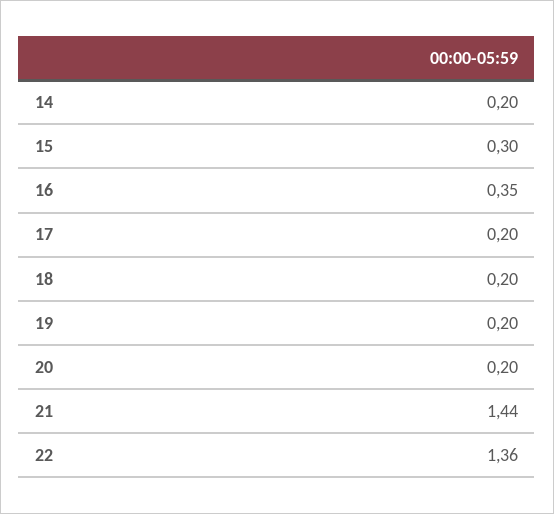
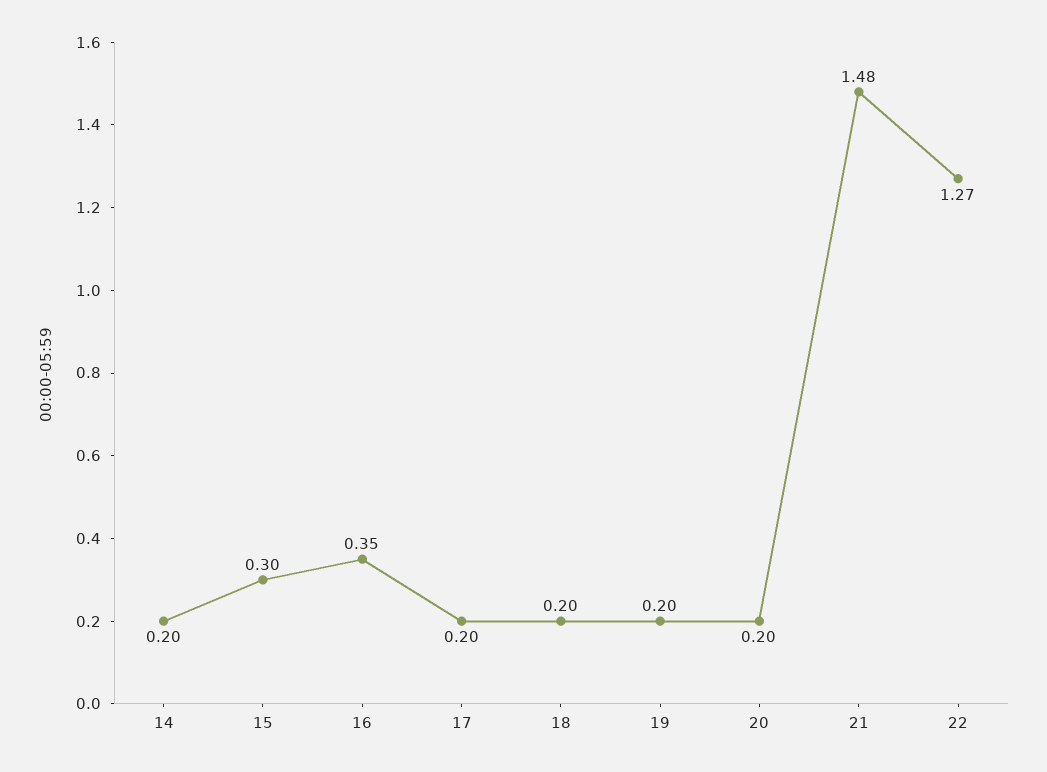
  {
    "14": 0.2,
    "15": 0.3,
    "16": 0.35,
    "17": 0.2,
    "18": 0.2,
    "19": 0.2,
    "20": 0.2,
-   "21": 1.44,
+   "21": 1.48,
-   "22": 1.36
+   "22": 1.27
  }

